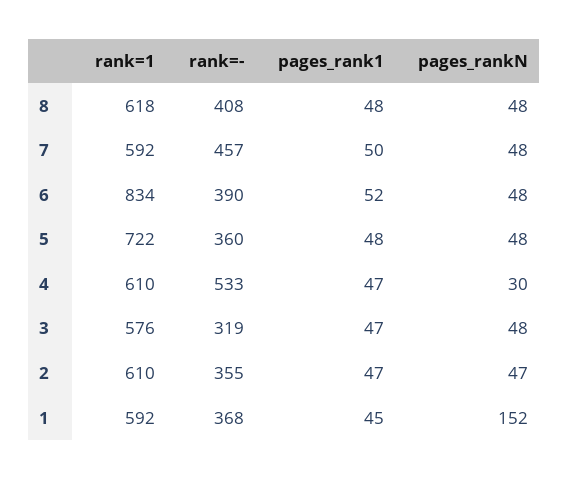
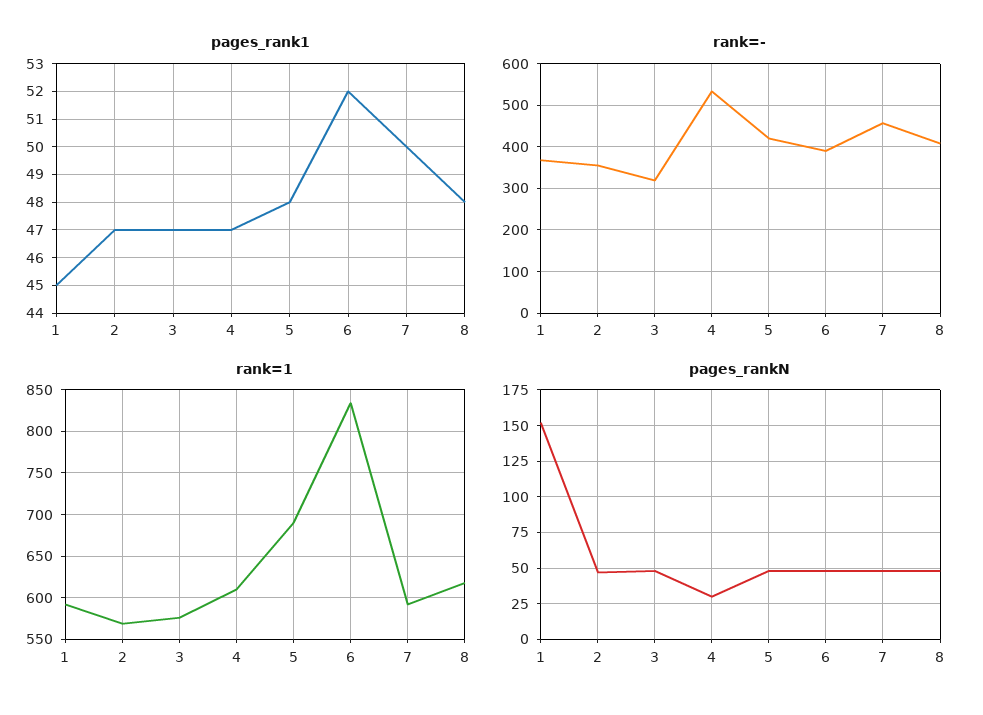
  {
    "rank=1": {
      "8": 618,
      "7": 592,
      "6": 834,
-     "5": 722,
+     "5": 690,
      "4": 610,
      "3": 576,
-     "2": 610,
+     "2": 570,
      "1": 592
    },
    "rank=-": {
      "8": 408,
      "7": 457,
      "6": 390,
-     "5": 360,
+     "5": 420,
      "4": 533,
      "3": 319,
      "2": 355,
      "1": 368
    },
    "pages_rank1": {
      "8": 48,
      "7": 50,
      "6": 52,
      "5": 48,
      "4": 47,
      "3": 47,
      "2": 47,
      "1": 45
    },
    "pages_rankN": {
      "8": 48,
      "7": 48,
      "6": 48,
      "5": 48,
      "4": 30,
      "3": 48,
      "2": 47,
      "1": 152
    }
  }

